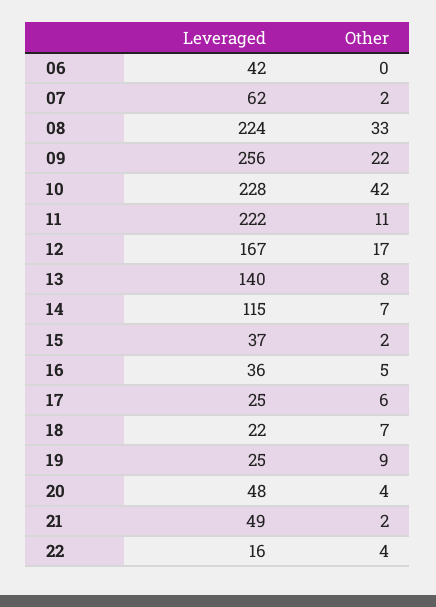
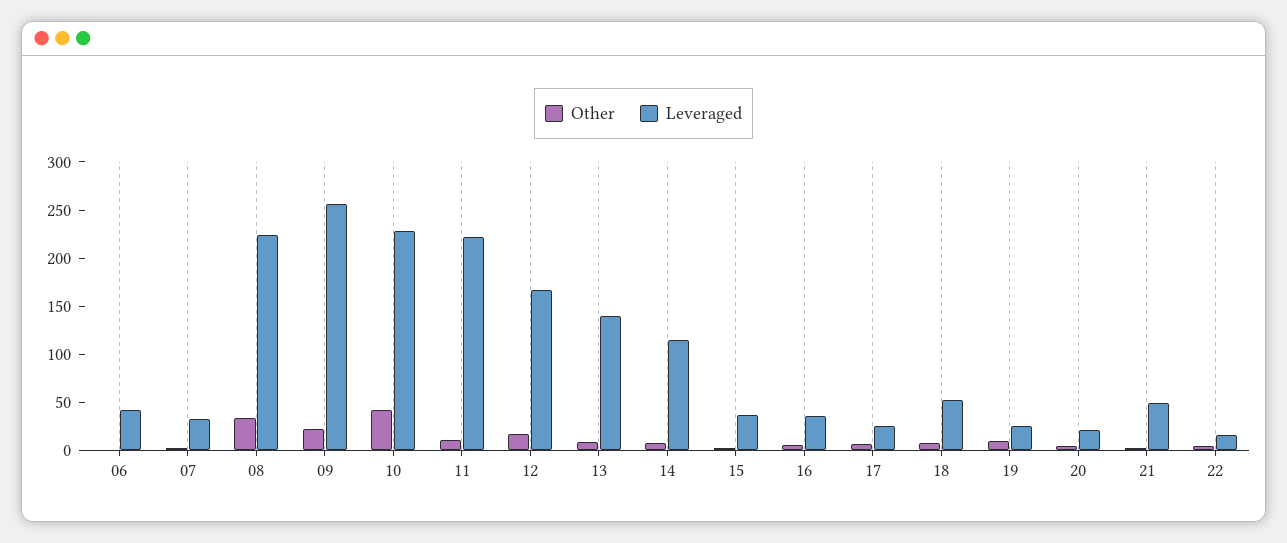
  {
    "Leveraged": {
      "06": 42,
-     "07": 62,
+     "07": 30,
      "08": 224,
      "09": 256,
      "10": 228,
      "11": 222,
      "12": 167,
      "13": 140,
      "14": 115,
      "15": 37,
      "16": 36,
      "17": 25,
-     "18": 22,
+     "18": 50,
      "19": 25,
-     "20": 48,
+     "20": 20,
      "21": 49,
      "22": 16
    },
    "Other": {
      "06": 0,
      "07": 2,
      "08": 33,
      "09": 22,
      "10": 42,
      "11": 11,
      "12": 17,
      "13": 8,
      "14": 7,
      "15": 2,
      "16": 5,
      "17": 6,
      "18": 7,
      "19": 9,
      "20": 4,
      "21": 2,
      "22": 4
    }
  }

